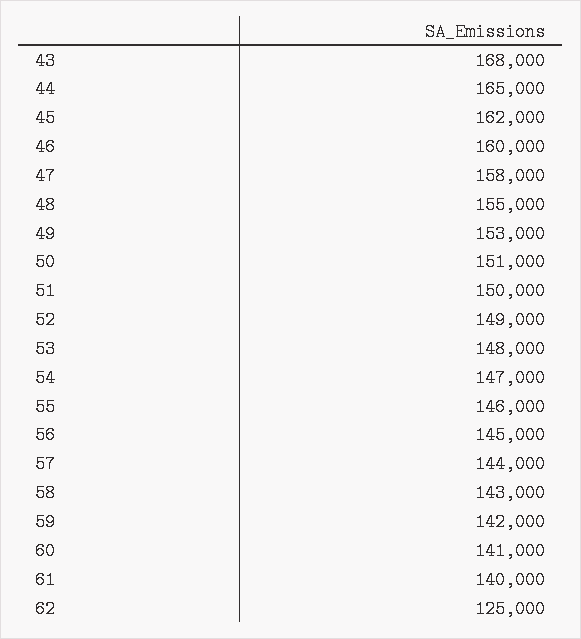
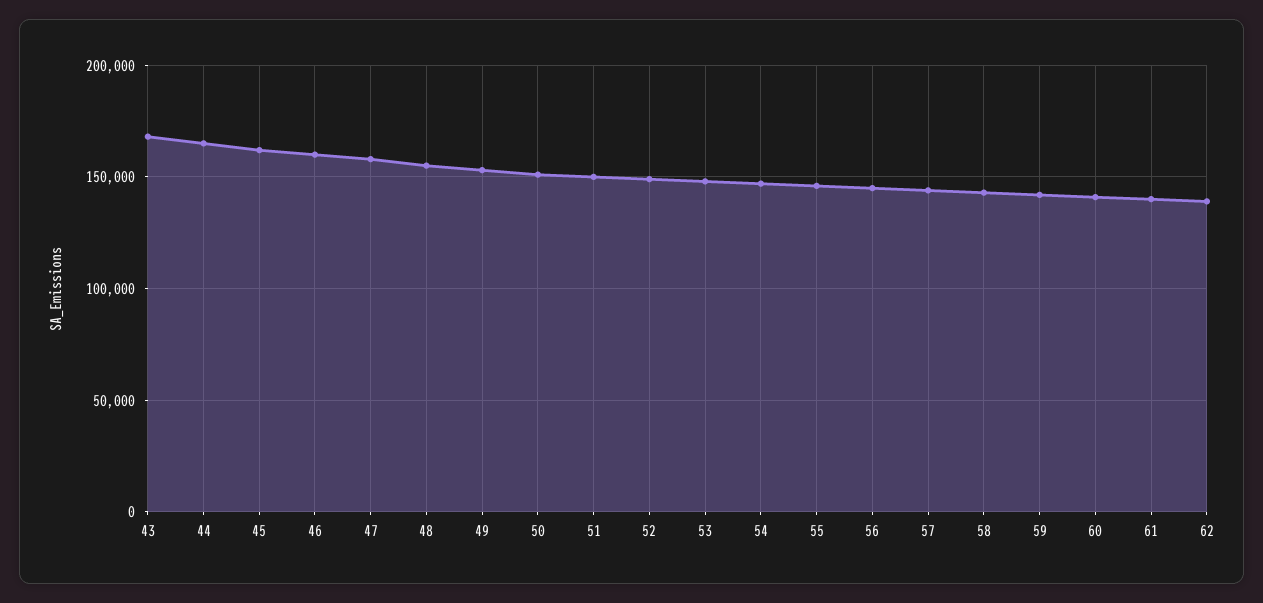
  {
    "43": 168000,
    "44": 165000,
    "45": 162000,
    "46": 160000,
    "47": 158000,
    "48": 155000,
    "49": 153000,
    "50": 151000,
    "51": 150000,
    "52": 149000,
    "53": 148000,
    "54": 147000,
    "55": 146000,
    "56": 145000,
    "57": 144000,
    "58": 143000,
    "59": 142000,
    "60": 141000,
    "61": 140000,
-   "62": 125000
+   "62": 140000
  }

